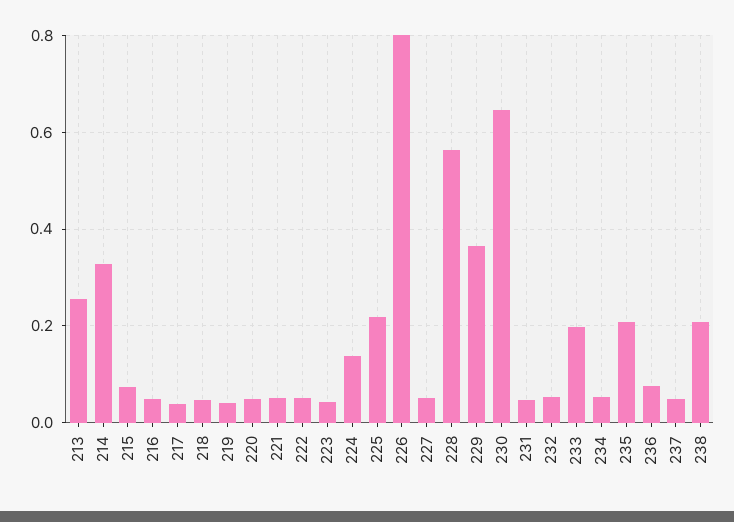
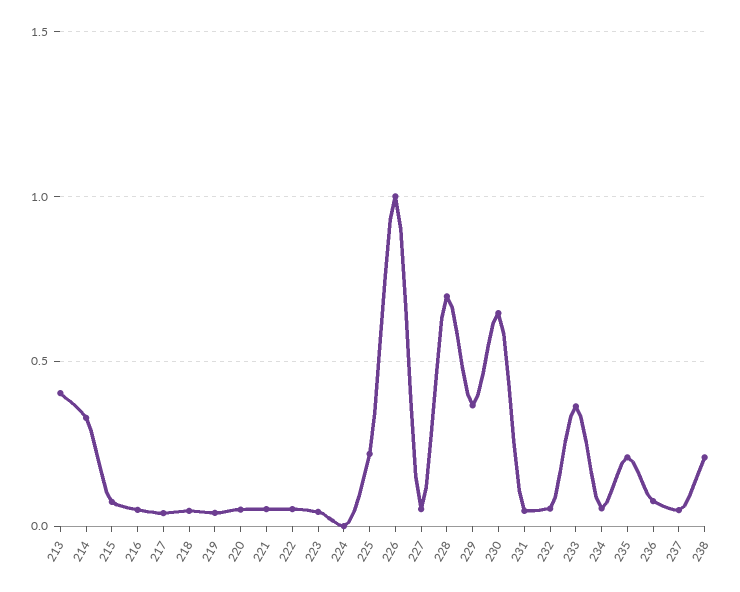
  {
-   "213": 0.26,
+   "213": 0.4,
    "214": 0.32,
    "215": 0.08,
    "216": 0.04,
    "217": 0.04,
    "218": 0.04,
    "219": 0.04,
    "220": 0.06,
    "221": 0.06,
    "222": 0.06,
    "223": 0.04,
-   "224": 0.14,
+   "224": 0,
    "225": 0.22,
-   "226": 0.8,
+   "226": 1,
    "227": 0.06,
-   "228": 0.56,
+   "228": 0.7,
    "229": 0.36,
    "230": 0.64,
    "231": 0.04,
    "232": 0.06,
-   "233": 0.2,
+   "233": 0.35,
    "234": 0.06,
    "235": 0.2,
    "236": 0.08,
    "237": 0.04,
    "238": 0.2
  }

